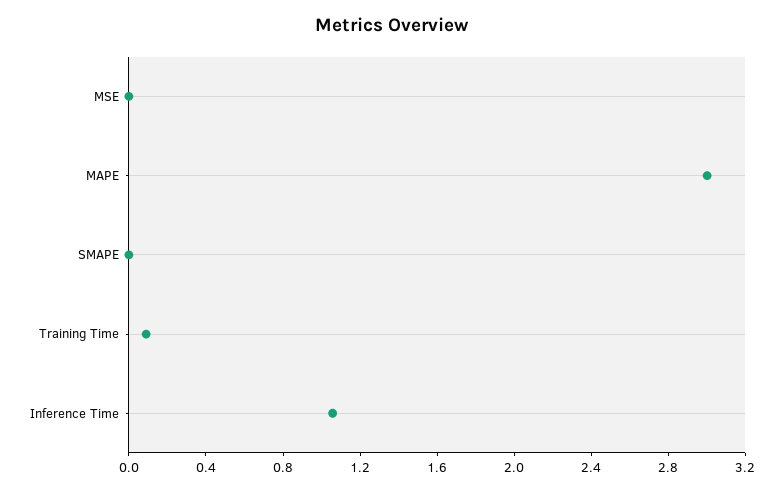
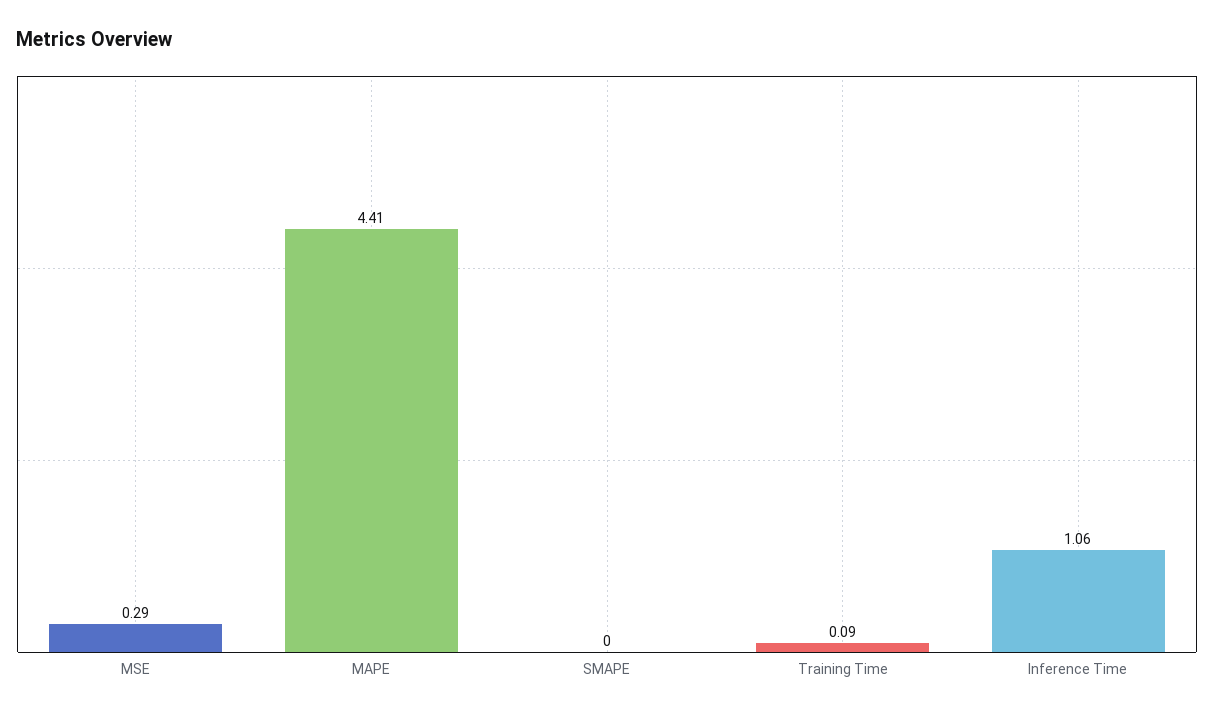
  {
-   "MSE": 0,
+   "MSE": 0.29,
-   "MAPE": 3,
+   "MAPE": 4.41,
    "SMAPE": 0,
    "Training Time": 0.09,
    "Inference Time": 1.06
  }

